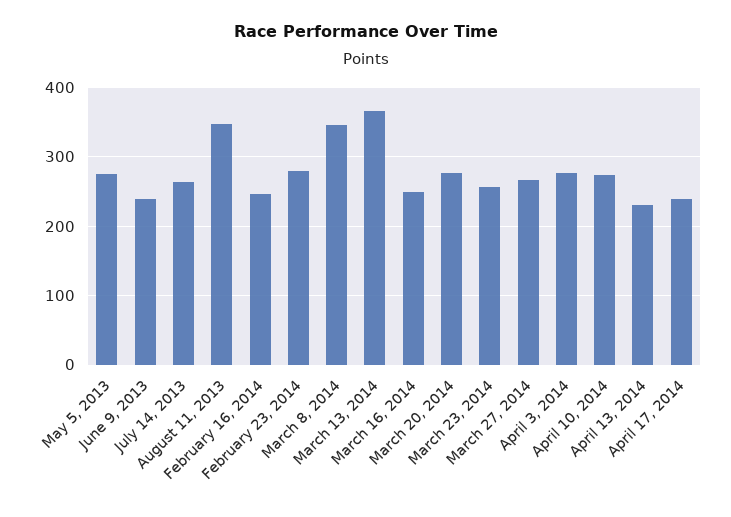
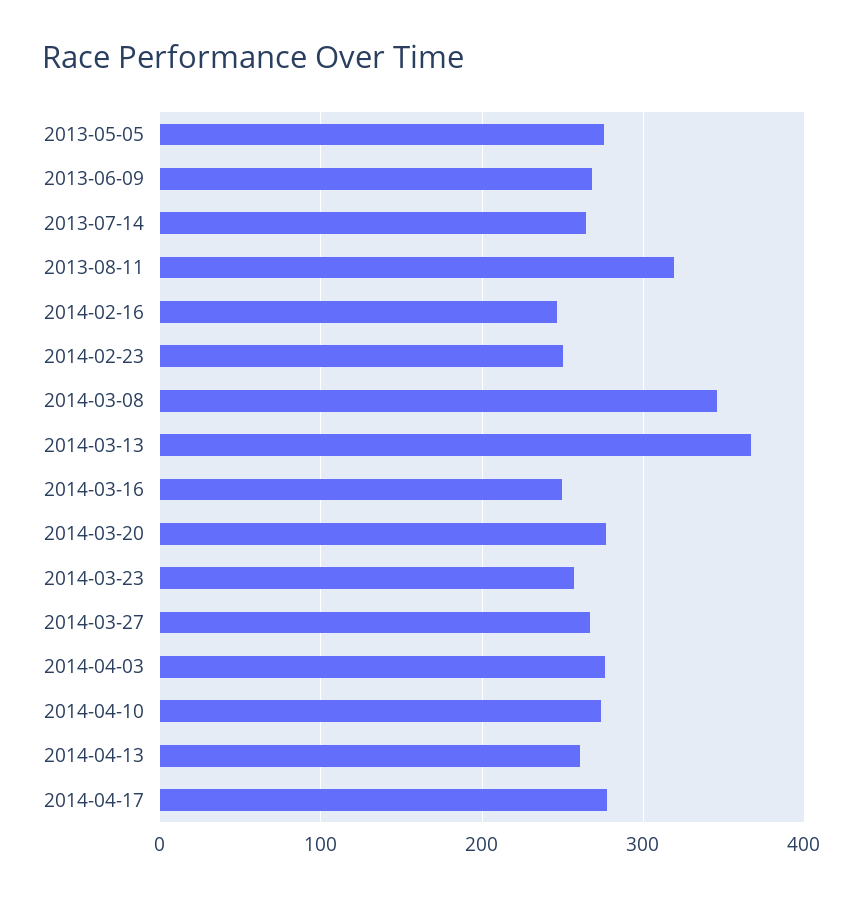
  {
    "May 5, 2013": 280,
-   "June 9, 2013": 240,
+   "June 9, 2013": 270,
    "July 14, 2013": 260,
-   "August 11, 2013": 350,
+   "August 11, 2013": 320,
    "February 16, 2014": 250,
-   "February 23, 2014": 280,
+   "February 23, 2014": 250,
    "March 8, 2014": 350,
    "March 13, 2014": 370,
    "March 16, 2014": 250,
    "March 20, 2014": 280,
    "March 23, 2014": 260,
    "March 27, 2014": 270,
    "April 3, 2014": 280,
    "April 10, 2014": 270,
-   "April 13, 2014": 230,
+   "April 13, 2014": 260,
-   "April 17, 2014": 240
+   "April 17, 2014": 280
  }

